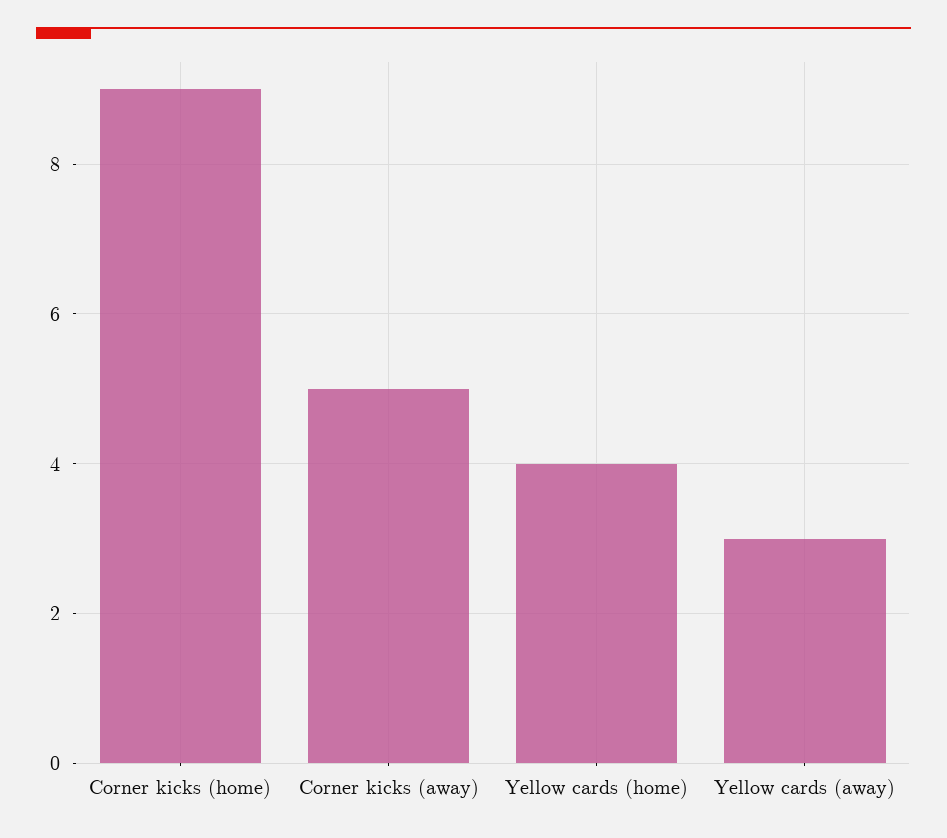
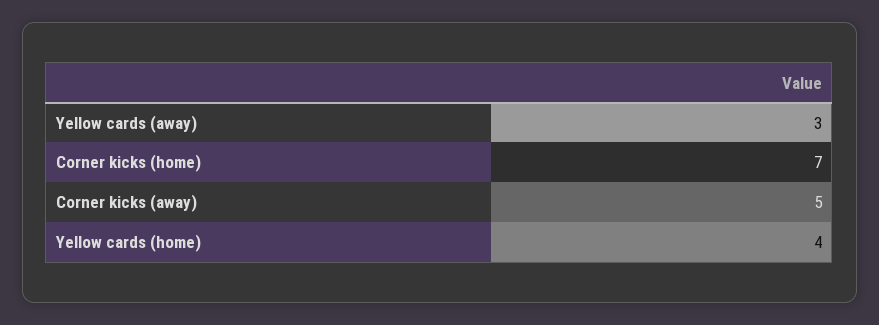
  {
-   "Corner kicks (home)": 9,
+   "Corner kicks (home)": 7,
    "Corner kicks (away)": 5,
    "Yellow cards (home)": 4,
    "Yellow cards (away)": 3
  }

